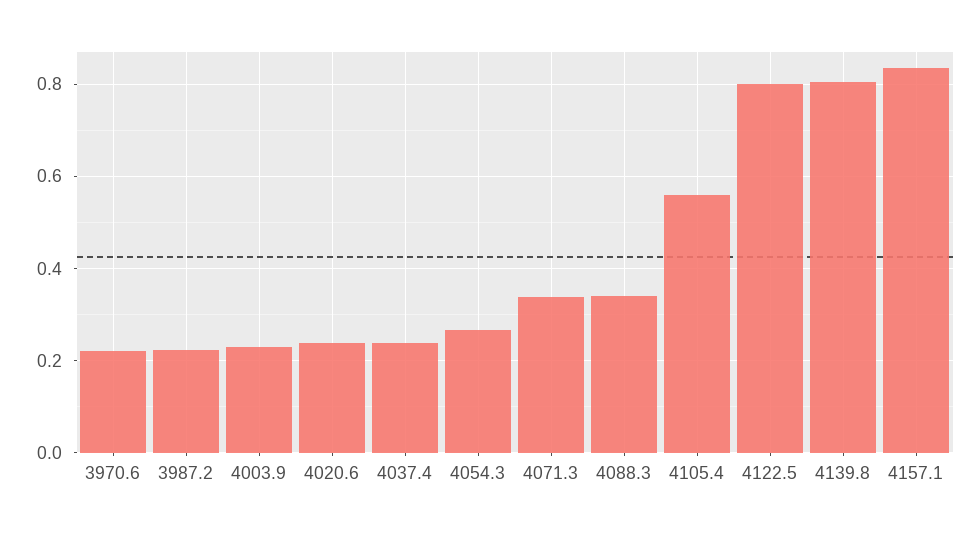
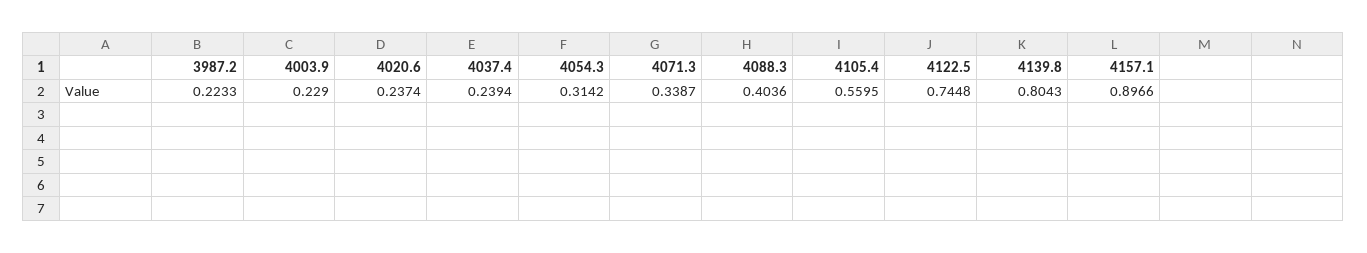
  {
-   "3970.6": 0.22,
    "3987.2": 0.2233,
    "4003.9": 0.229,
    "4020.6": 0.2374,
    "4037.4": 0.2394,
-   "4054.3": 0.26,
+   "4054.3": 0.3142,
    "4071.3": 0.3387,
-   "4088.3": 0.34,
+   "4088.3": 0.4036,
    "4105.4": 0.5595,
-   "4122.5": 0.8,
+   "4122.5": 0.7448,
    "4139.8": 0.8043,
-   "4157.1": 0.84
+   "4157.1": 0.8966
  }

